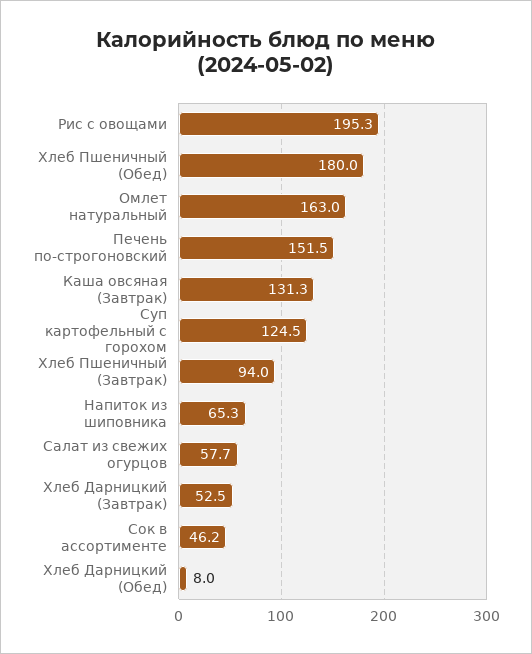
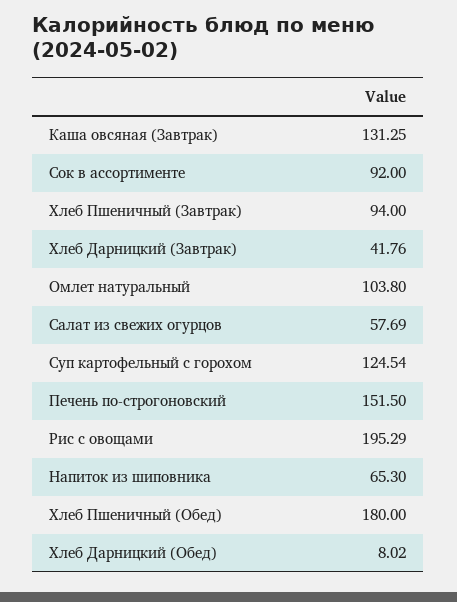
  {
    "Рис с овощами": 195.29,
    "Хлеб Пшеничный (Обед)": 180,
-   "Омлет натуральный": 163,
+   "Омлет натуральный": 103.8,
    "Печень по-строгоновский": 151.5,
    "Каша овсяная (Завтрак)": 131.25,
    "Суп картофельный с горохом": 124.54,
    "Хлеб Пшеничный (Завтрак)": 94,
    "Напиток из шиповника": 65.3,
    "Салат из свежих огурцов": 57.69,
-   "Хлеб Дарницкий (Завтрак)": 52.5,
+   "Хлеб Дарницкий (Завтрак)": 41.76,
-   "Сок в ассортименте": 46.2,
+   "Сок в ассортименте": 92,
    "Хлеб Дарницкий (Обед)": 8.02
  }

